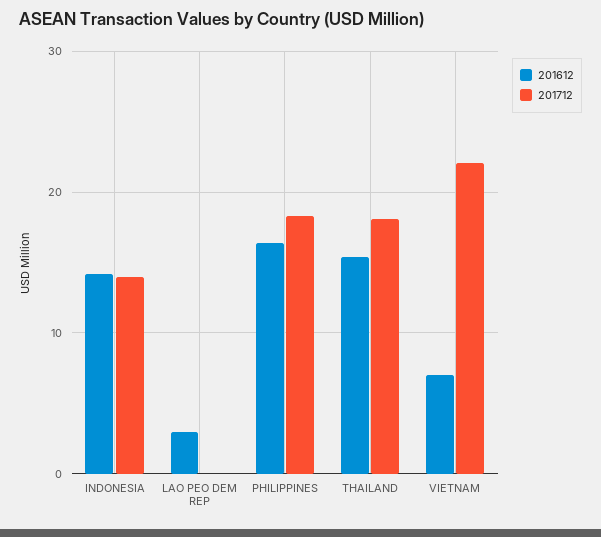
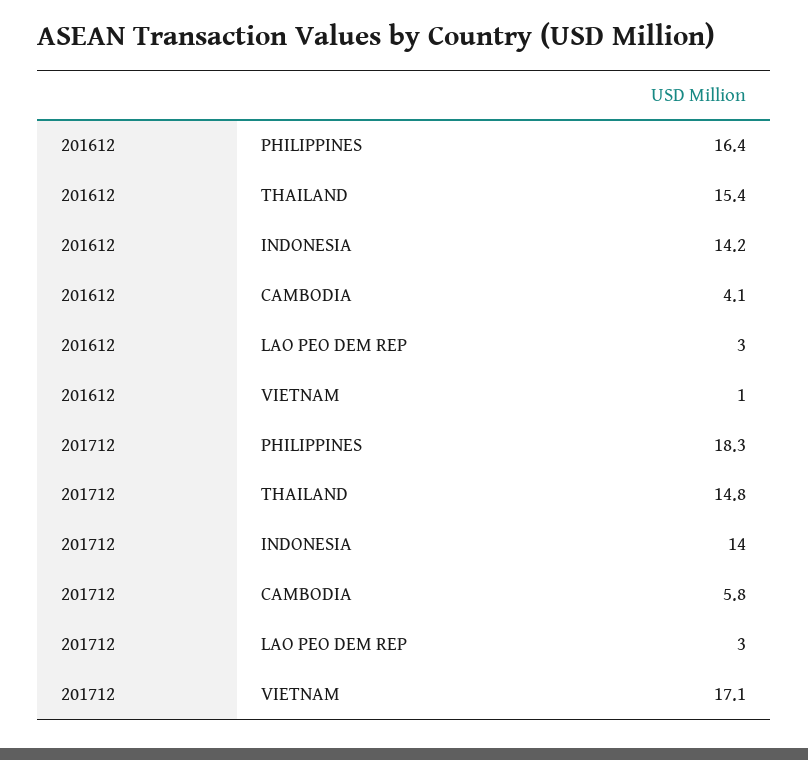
  {
    "201612": {
      "INDONESIA": 14.2,
      "LAO PEO DEM REP": 3,
      "PHILIPPINES": 16.4,
      "THAILAND": 15.4,
-     "VIETNAM": 7
+     "VIETNAM": 1,
+     "CAMBODIA": 4.1
    },
    "201712": {
      "INDONESIA": 14,
-     "LAO PEO DEM REP": 0,
+     "LAO PEO DEM REP": 3,
      "PHILIPPINES": 18.3,
-     "THAILAND": 18,
+     "THAILAND": 14.8,
-     "VIETNAM": 22
+     "VIETNAM": 17.1,
+     "CAMBODIA": 5.8
    }
  }

